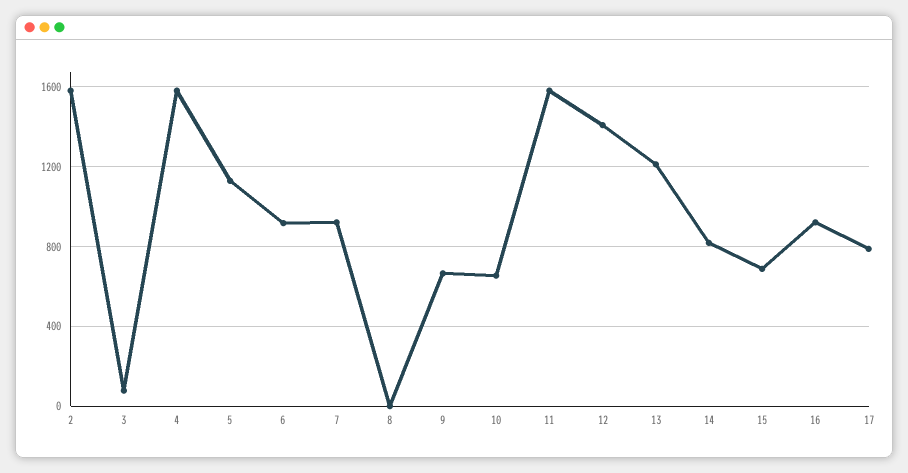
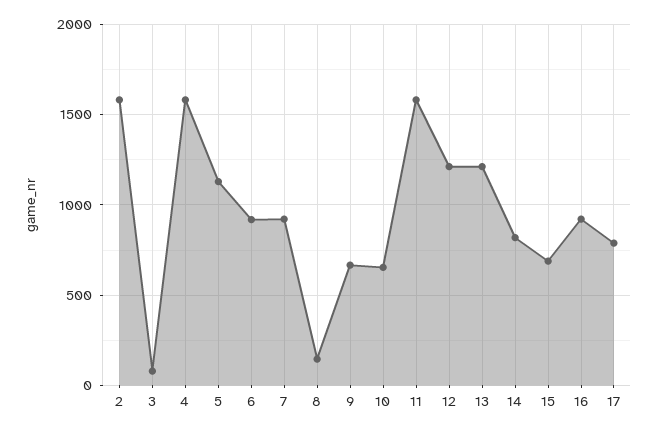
  {
    "2": 1600,
    "3": 100,
    "4": 1600,
    "5": 1150,
    "6": 900,
    "7": 900,
-   "8": 0,
+   "8": 150,
    "9": 650,
    "10": 650,
    "11": 1600,
-   "12": 1400,
+   "12": 1200,
    "13": 1200,
    "14": 800,
    "15": 700,
    "16": 900,
    "17": 800
  }

